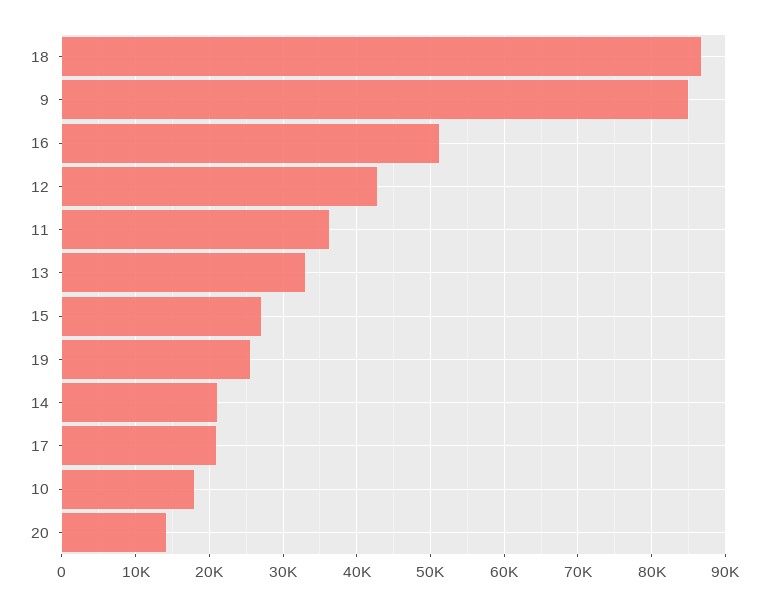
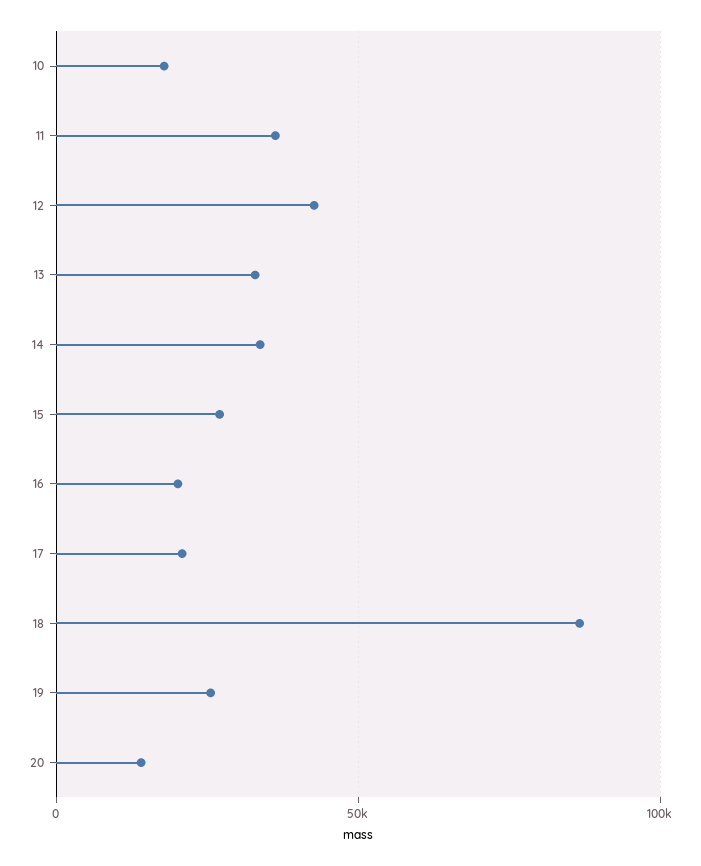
  {
    "18": 87000,
-   "9": 85000,
-   "16": 51000,
+   "16": 20000,
    "12": 43000,
    "11": 36000,
    "13": 33000,
    "15": 27000,
    "19": 26000,
-   "14": 21000,
+   "14": 35000,
    "17": 21000,
    "10": 18000,
    "20": 14000
  }

